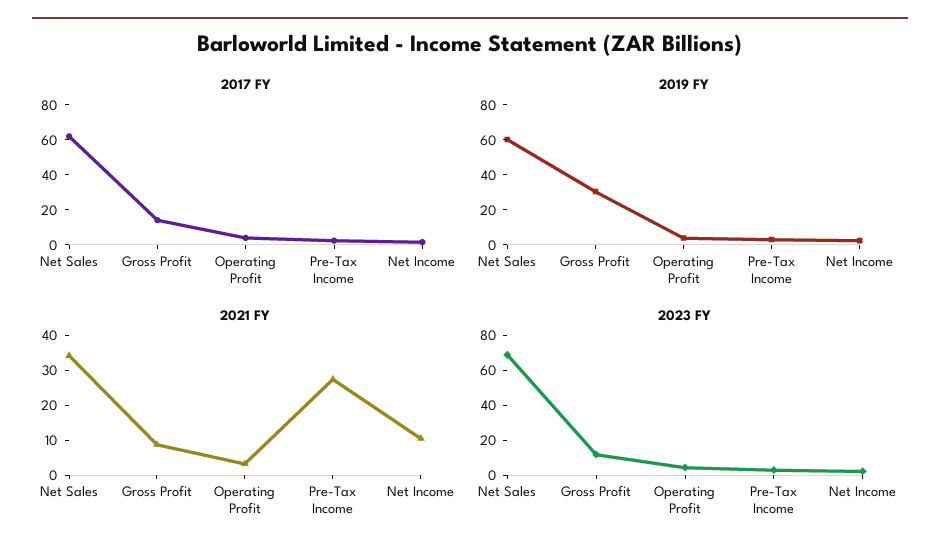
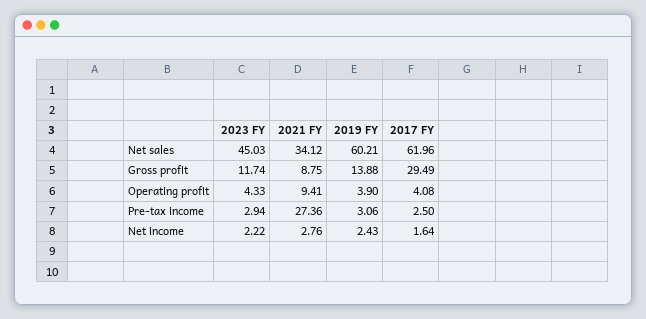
  {
    "2017 FY": {
      "Net Sales": 61.96,
-     "Gross Profit": 15,
+     "Gross Profit": 29.49,
      "Operating Profit": 4.08,
      "Pre-Tax Income": 2.5,
      "Net Income": 1.64
    },
    "2019 FY": {
      "Net Sales": 60.21,
-     "Gross Profit": 30,
+     "Gross Profit": 13.88,
      "Operating Profit": 3.9,
      "Pre-Tax Income": 3.06,
      "Net Income": 2.43
    },
    "2021 FY": {
      "Net Sales": 34.12,
      "Gross Profit": 8.75,
-     "Operating Profit": 2.5,
+     "Operating Profit": 9.41,
      "Pre-Tax Income": 27.36,
-     "Net Income": 10
+     "Net Income": 2.76
    },
    "2023 FY": {
-     "Net Sales": 70,
+     "Net Sales": 45.03,
      "Gross Profit": 11.74,
      "Operating Profit": 4.33,
      "Pre-Tax Income": 2.94,
      "Net Income": 2.22
    }
  }

